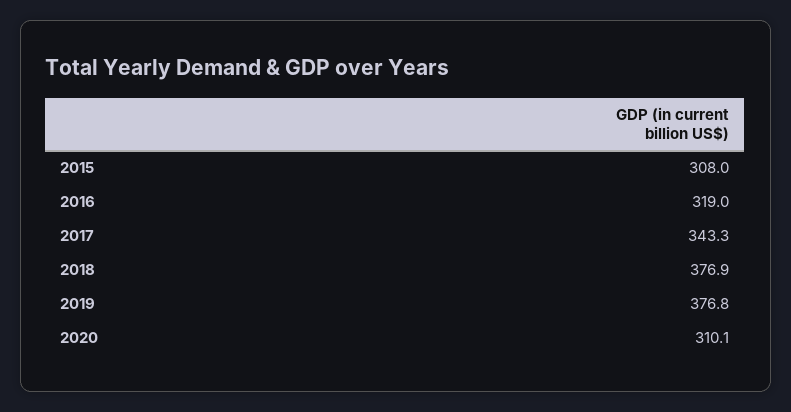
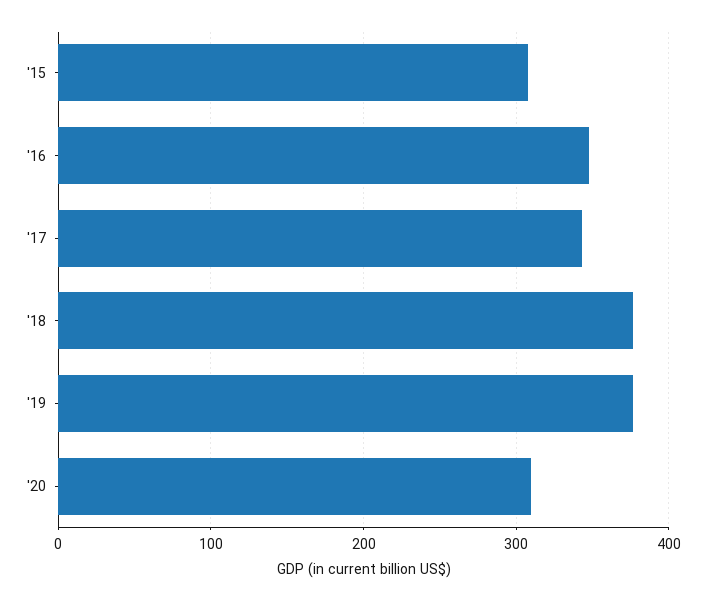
  {
    "2015": 308,
-   "2016": 319,
+   "2016": 350,
    "2017": 343.3,
    "2018": 376.9,
    "2019": 376.8,
    "2020": 310.1
  }

